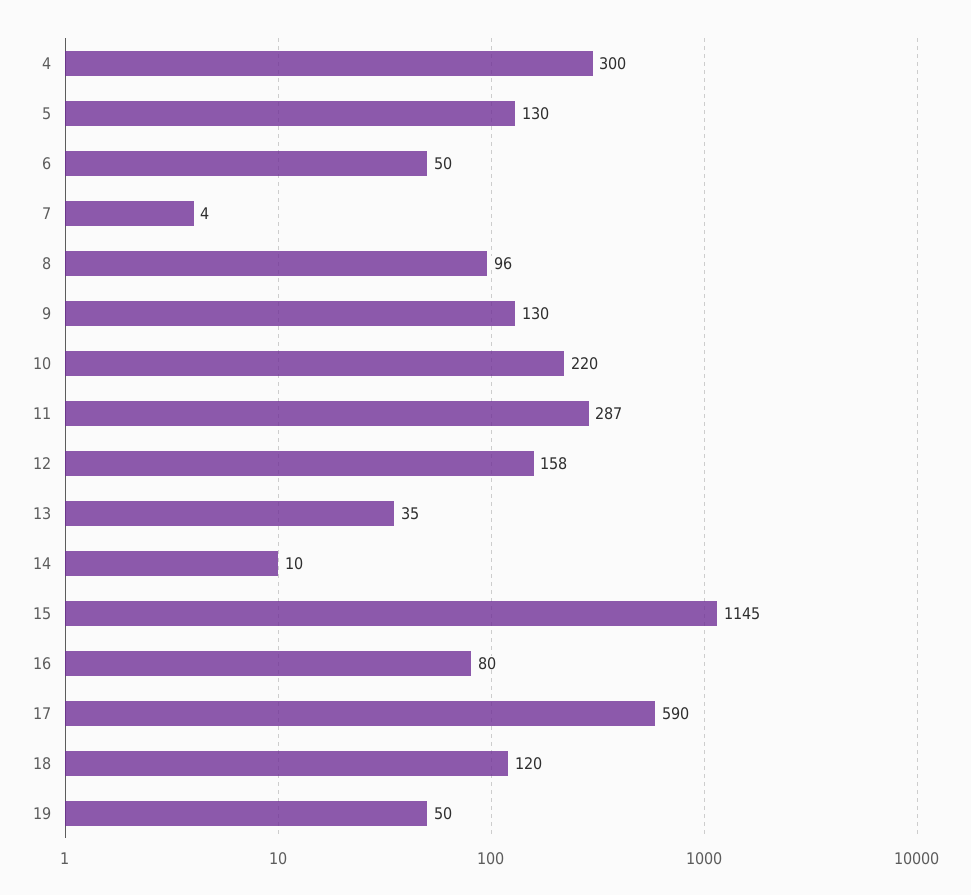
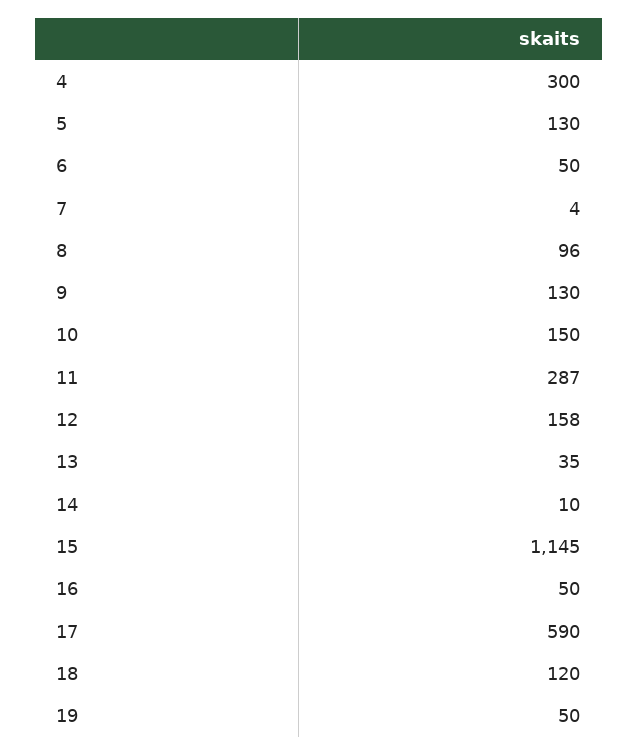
  {
    "4": 300,
    "5": 130,
    "6": 50,
    "7": 4,
    "8": 96,
    "9": 130,
-   "10": 220,
+   "10": 150,
    "11": 287,
    "12": 158,
    "13": 35,
    "14": 10,
    "15": 1145,
-   "16": 80,
+   "16": 50,
    "17": 590,
    "18": 120,
    "19": 50
  }

